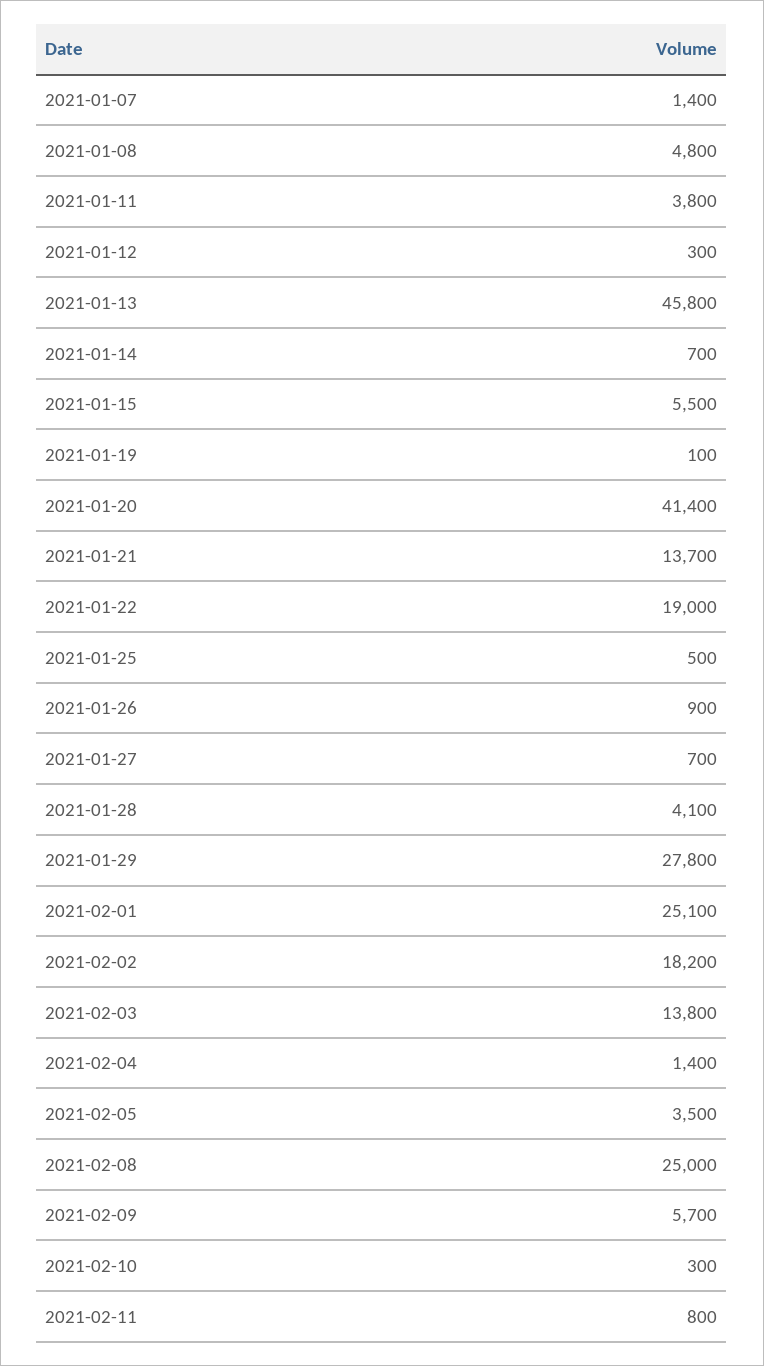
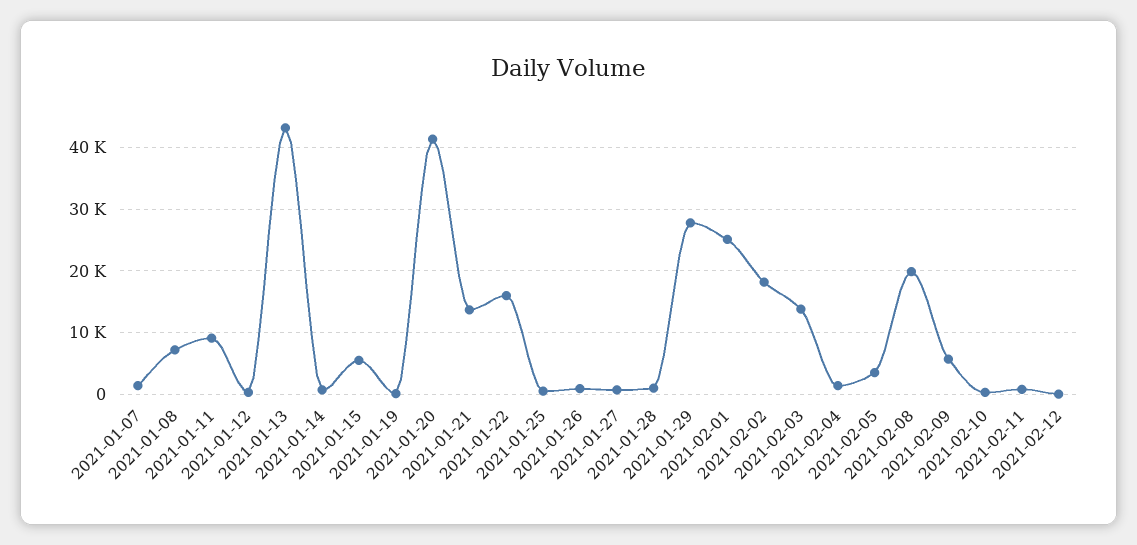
  {
    "2021-01-07": 1400,
-   "2021-01-08": 4800,
+   "2021-01-08": 7000,
-   "2021-01-11": 3800,
+   "2021-01-11": 9000,
    "2021-01-12": 300,
-   "2021-01-13": 45800,
+   "2021-01-13": 43000,
    "2021-01-14": 700,
    "2021-01-15": 5500,
    "2021-01-19": 100,
    "2021-01-20": 41400,
    "2021-01-21": 13700,
-   "2021-01-22": 19000,
+   "2021-01-22": 16000,
    "2021-01-25": 500,
    "2021-01-26": 900,
    "2021-01-27": 700,
-   "2021-01-28": 4100,
+   "2021-01-28": 1000,
    "2021-01-29": 27800,
    "2021-02-01": 25100,
    "2021-02-02": 18200,
    "2021-02-03": 13800,
    "2021-02-04": 1400,
    "2021-02-05": 3500,
-   "2021-02-08": 25000,
+   "2021-02-08": 20000,
    "2021-02-09": 5700,
    "2021-02-10": 300,
-   "2021-02-11": 800
+   "2021-02-11": 800,
+   "2021-02-12": 0
  }

